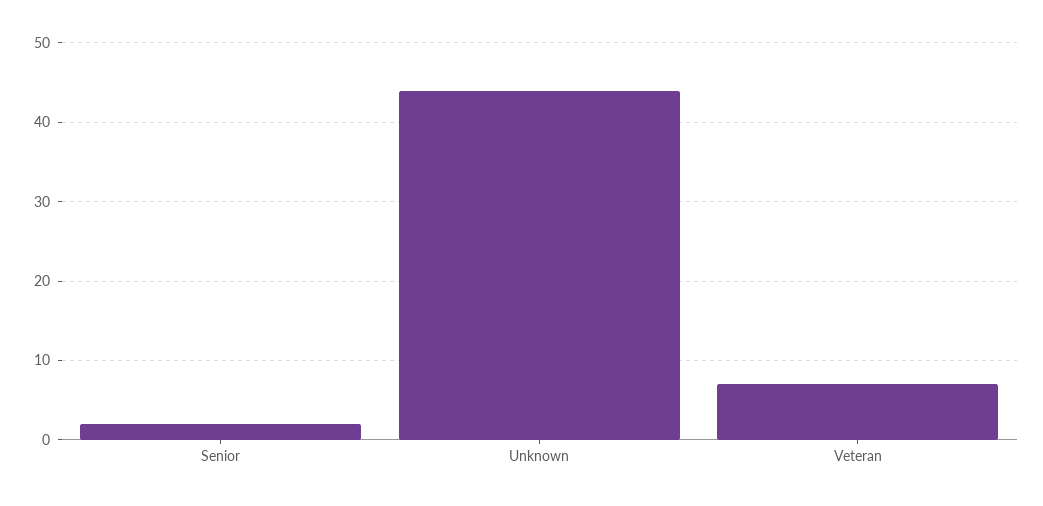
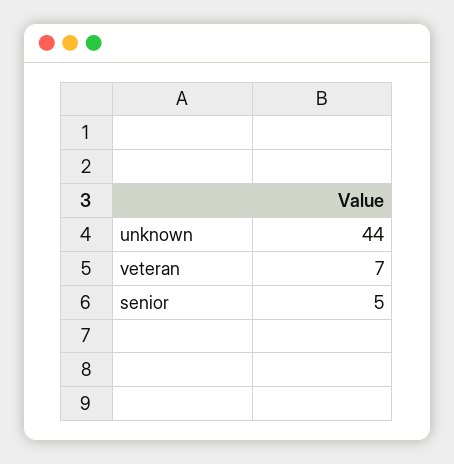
  {
-   "Senior": 2,
+   "Senior": 5,
    "Unknown": 44,
    "Veteran": 7
  }

